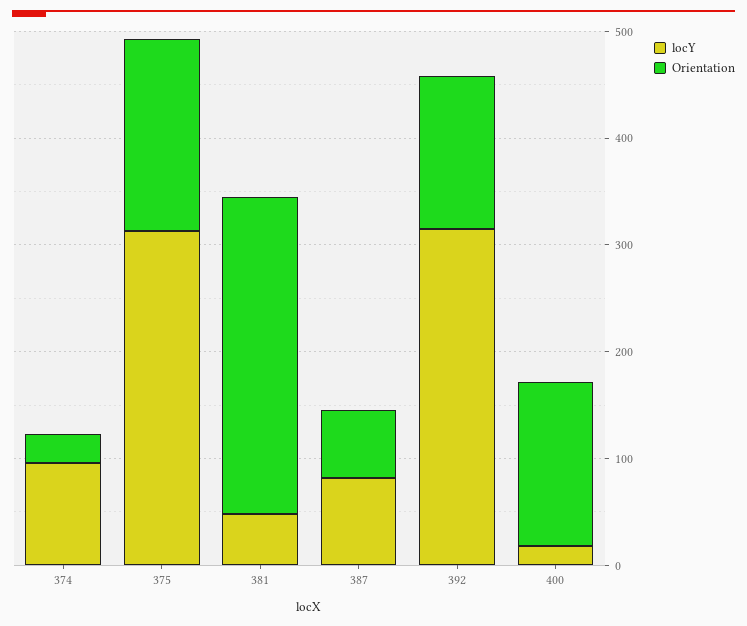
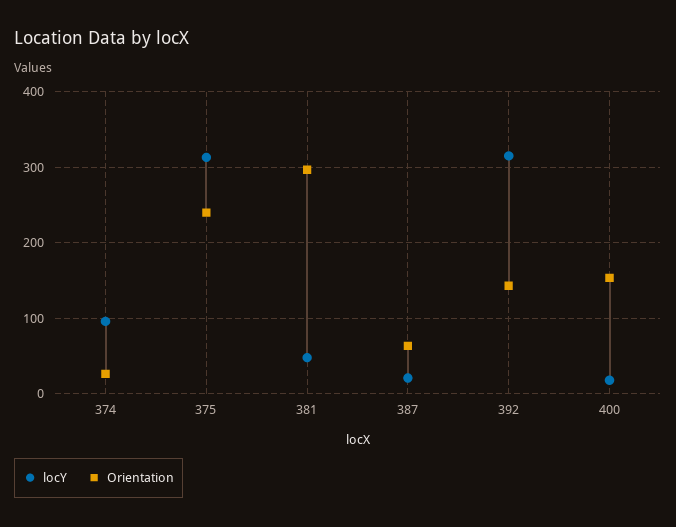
  {
    "locY": {
      "374": 100,
      "375": 310,
      "381": 50,
-     "387": 80,
+     "387": 20,
      "392": 320,
      "400": 20
    },
    "Orientation": {
      "374": 30,
-     "375": 180,
+     "375": 240,
      "381": 300,
      "387": 60,
      "392": 140,
      "400": 150
    }
  }

